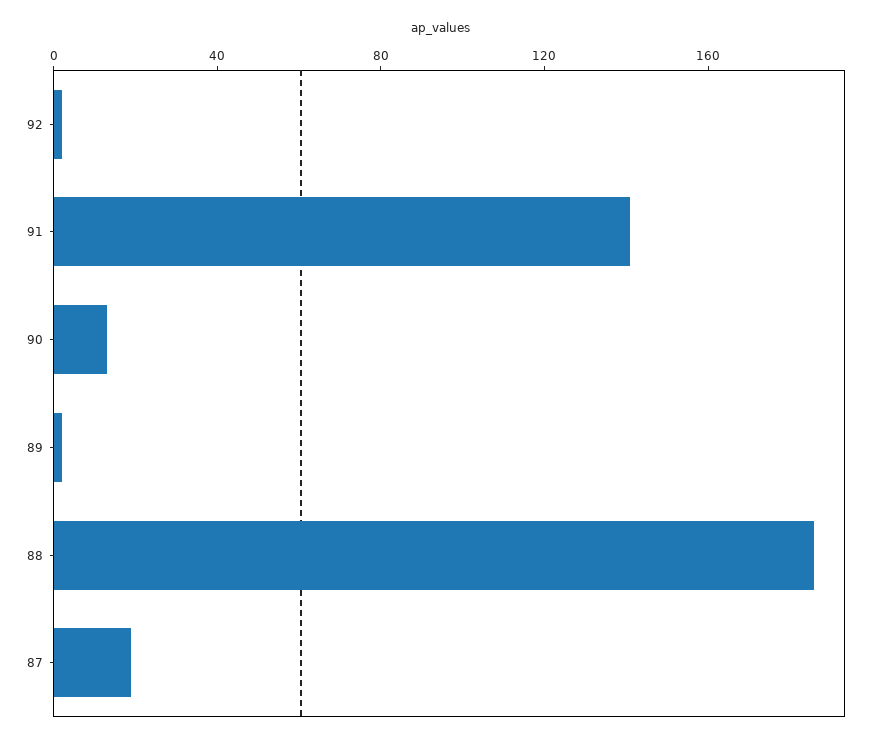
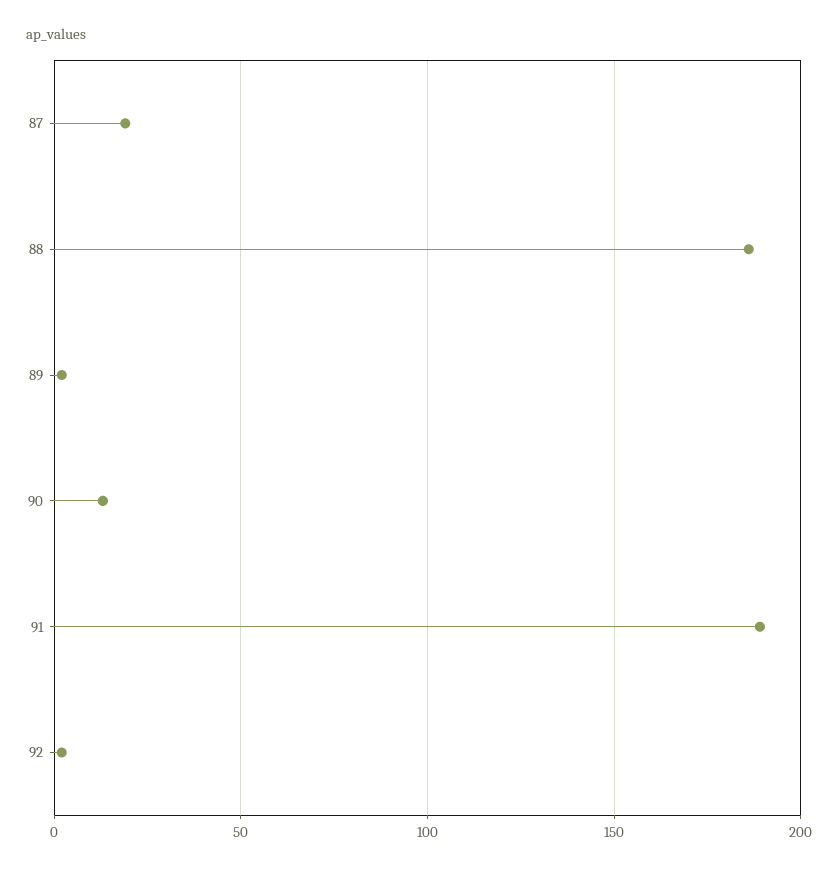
  {
    "92": 0,
-   "91": 140,
+   "91": 190,
    "90": 15,
    "89": 0,
    "88": 185,
    "87": 20
  }

